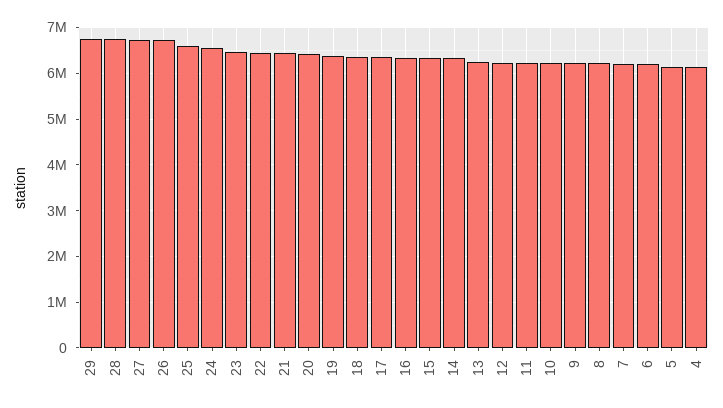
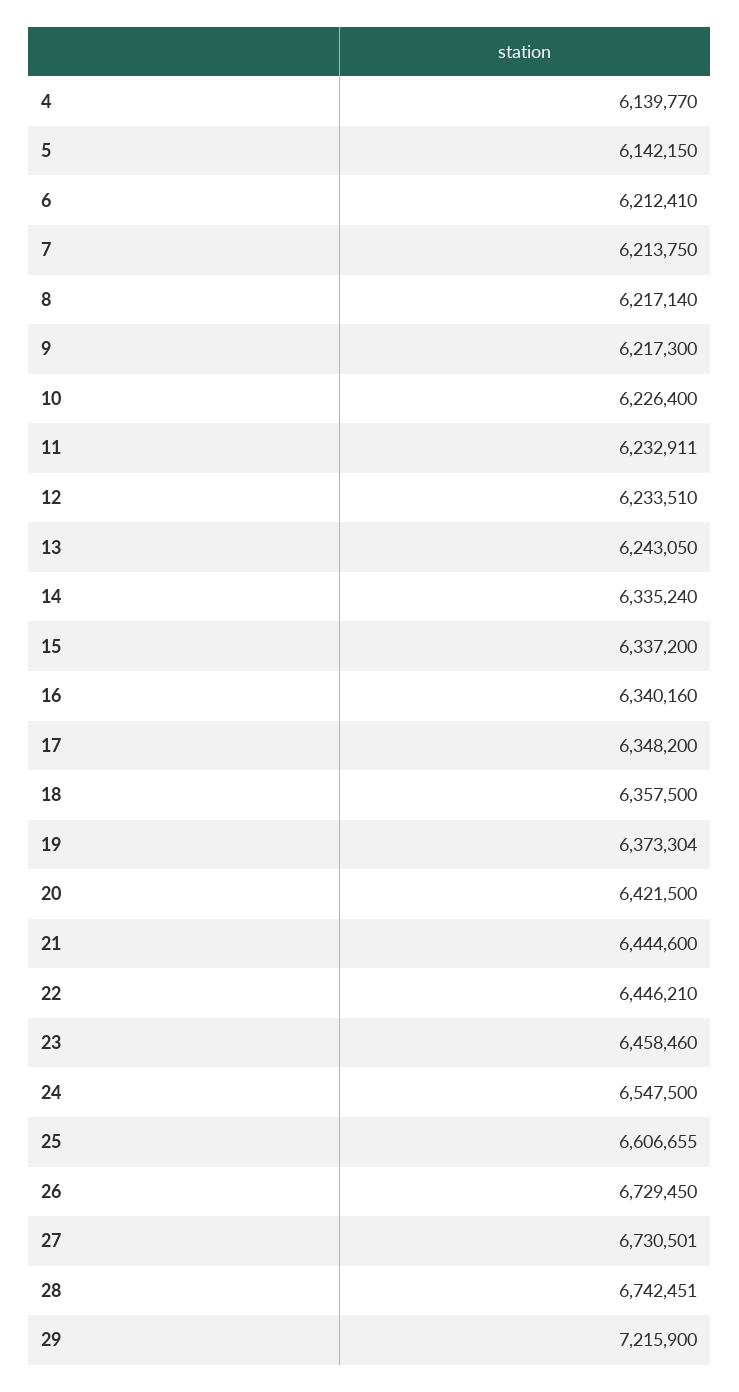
  {
-   "29": 6800000,
+   "29": 7215900,
    "28": 6742451,
    "27": 6730501,
    "26": 6729450,
    "25": 6606655,
    "24": 6547500,
    "23": 6458460,
    "22": 6446210,
    "21": 6444600,
    "20": 6421500,
    "19": 6373304,
    "18": 6357500,
    "17": 6348200,
    "16": 6340160,
    "15": 6337200,
    "14": 6335240,
    "13": 6243050,
    "12": 6233510,
    "11": 6232911,
    "10": 6226400,
    "9": 6217300,
    "8": 6217140,
    "7": 6213750,
    "6": 6212410,
    "5": 6142150,
    "4": 6139770
  }

